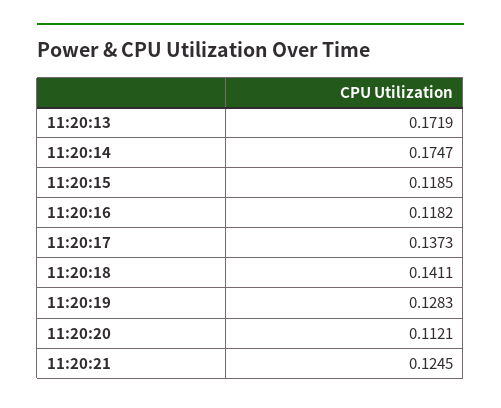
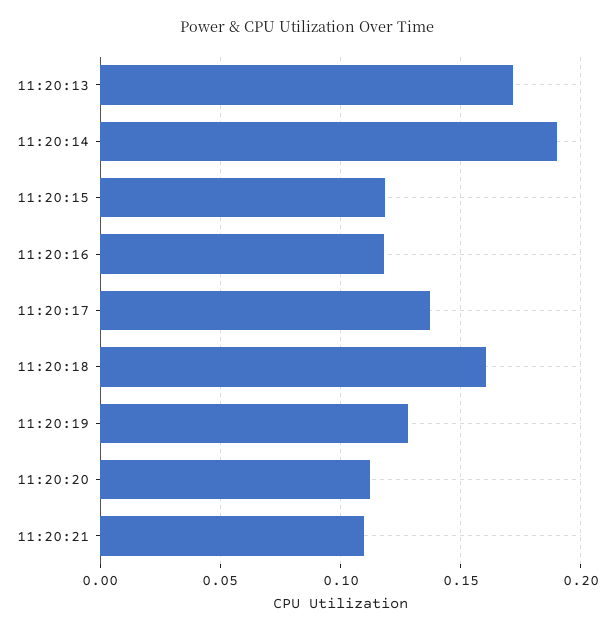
  {
    "11:20:13": 0.1719,
-   "11:20:14": 0.1747,
+   "11:20:14": 0.19,
    "11:20:15": 0.1185,
    "11:20:16": 0.1182,
    "11:20:17": 0.1373,
-   "11:20:18": 0.1411,
+   "11:20:18": 0.16,
    "11:20:19": 0.1283,
    "11:20:20": 0.1121,
-   "11:20:21": 0.1245
+   "11:20:21": 0.11
  }

